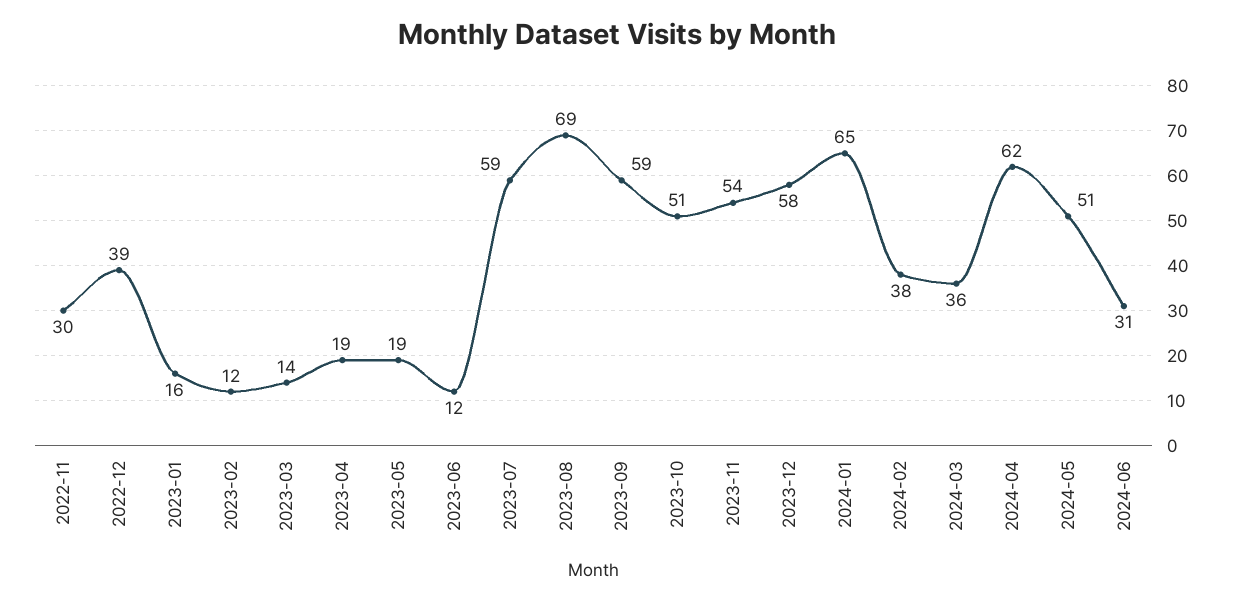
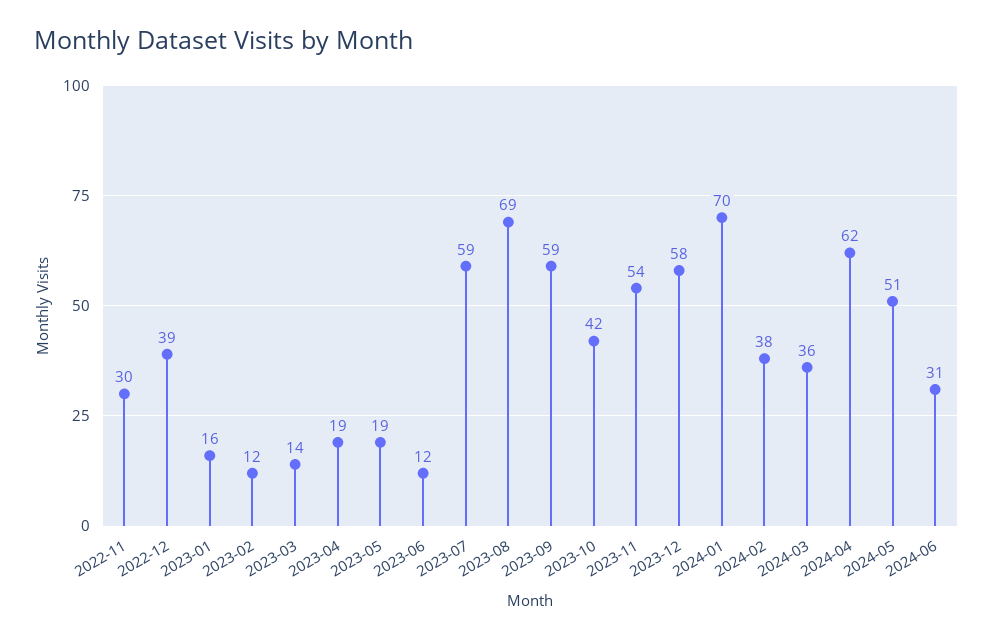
  {
    "2022-11": 30,
    "2022-12": 39,
    "2023-01": 16,
    "2023-02": 12,
    "2023-03": 14,
    "2023-04": 19,
    "2023-05": 19,
    "2023-06": 12,
    "2023-07": 59,
    "2023-08": 69,
    "2023-09": 59,
-   "2023-10": 51,
+   "2023-10": 42,
    "2023-11": 54,
    "2023-12": 58,
-   "2024-01": 65,
+   "2024-01": 70,
    "2024-02": 38,
    "2024-03": 36,
    "2024-04": 62,
    "2024-05": 51,
    "2024-06": 31
  }

